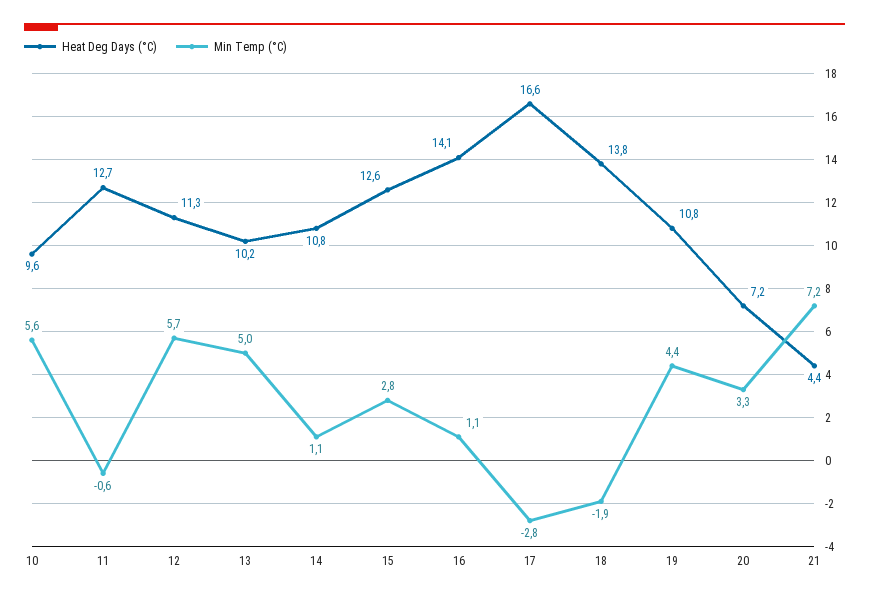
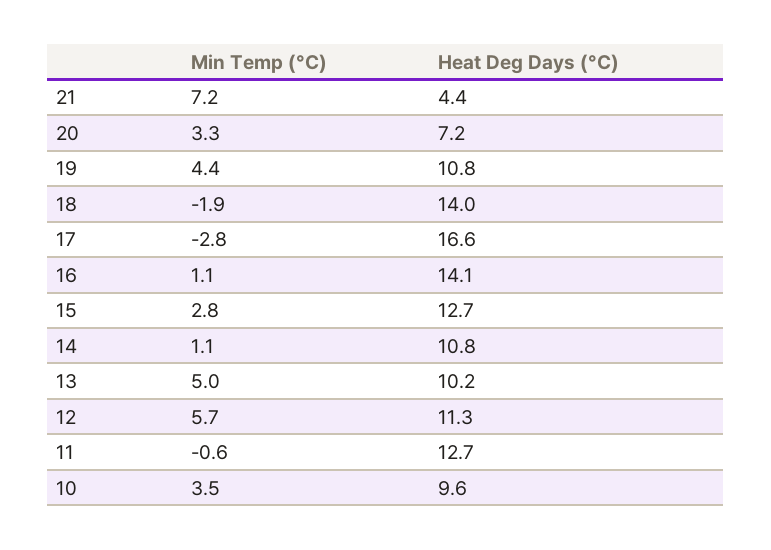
  {
    "Heat Deg Days (°C)": {
      "10": 9.6,
      "11": 12.7,
      "12": 11.3,
      "13": 10.2,
      "14": 10.8,
-     "15": 12.6,
+     "15": 12.7,
      "16": 14.1,
      "17": 16.6,
-     "18": 13.8,
+     "18": 14,
      "19": 10.8,
      "20": 7.2,
      "21": 4.4
    },
    "Min Temp (°C)": {
-     "10": 5.6,
+     "10": 3.5,
      "11": -0.6,
      "12": 5.7,
      "13": 5,
      "14": 1.1,
      "15": 2.8,
      "16": 1.1,
      "17": -2.8,
      "18": -1.9,
      "19": 4.4,
      "20": 3.3,
      "21": 7.2
    }
  }

